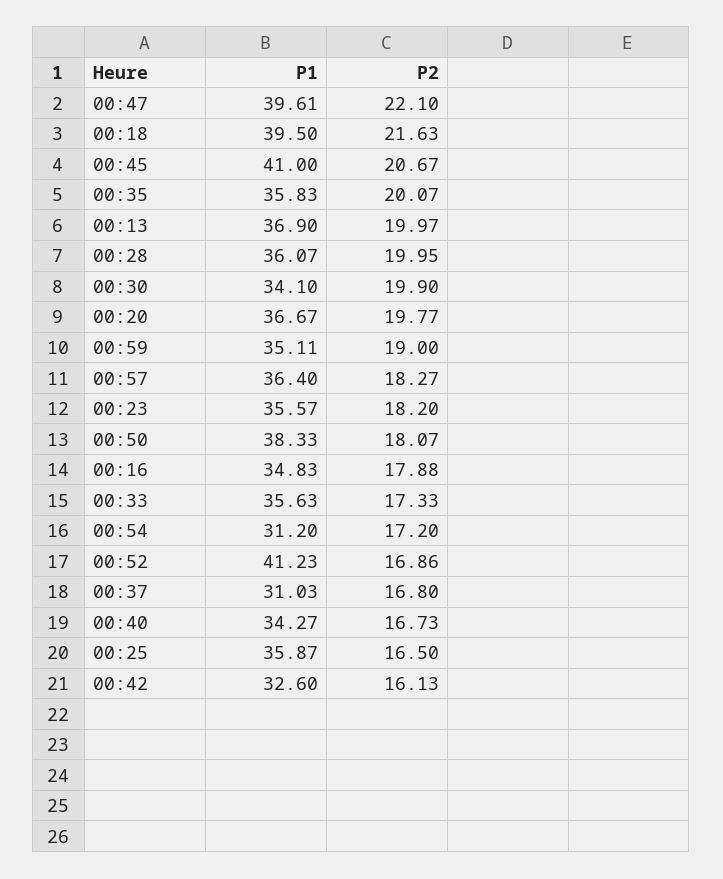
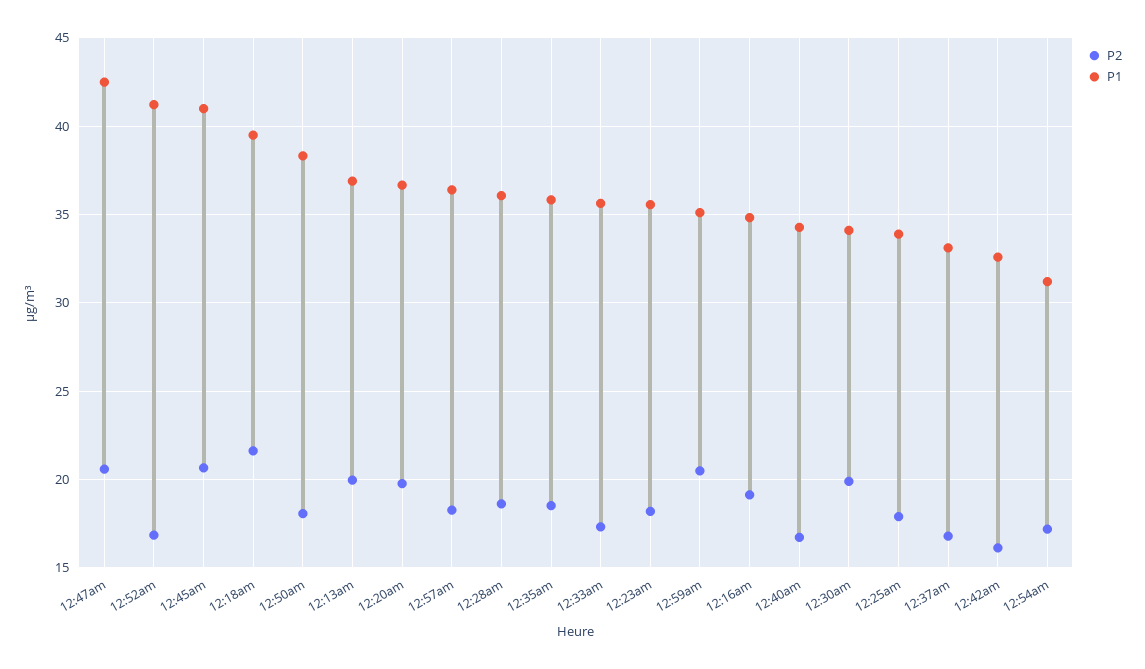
  {
    "P1": {
-     "00:47": 39.61,
+     "00:47": 42.5,
      "00:18": 39.5,
      "00:45": 41,
      "00:35": 35.83,
      "00:13": 36.9,
      "00:28": 36.07,
      "00:30": 34.1,
      "00:20": 36.67,
      "00:59": 35.11,
      "00:57": 36.4,
      "00:23": 35.57,
      "00:50": 38.33,
      "00:16": 34.83,
      "00:33": 35.63,
      "00:54": 31.2,
      "00:52": 41.23,
-     "00:37": 31.03,
+     "00:37": 33,
      "00:40": 34.27,
-     "00:25": 35.87,
+     "00:25": 34,
      "00:42": 32.6
    },
    "P2": {
-     "00:47": 22.1,
+     "00:47": 20.5,
      "00:18": 21.63,
      "00:45": 20.67,
-     "00:35": 20.07,
+     "00:35": 18.5,
      "00:13": 19.97,
-     "00:28": 19.95,
+     "00:28": 18.5,
      "00:30": 19.9,
      "00:20": 19.77,
-     "00:59": 19,
+     "00:59": 20.5,
      "00:57": 18.27,
      "00:23": 18.2,
      "00:50": 18.07,
-     "00:16": 17.88,
+     "00:16": 19,
      "00:33": 17.33,
      "00:54": 17.2,
      "00:52": 16.86,
      "00:37": 16.8,
      "00:40": 16.73,
-     "00:25": 16.5,
+     "00:25": 18,
      "00:42": 16.13
    }
  }

